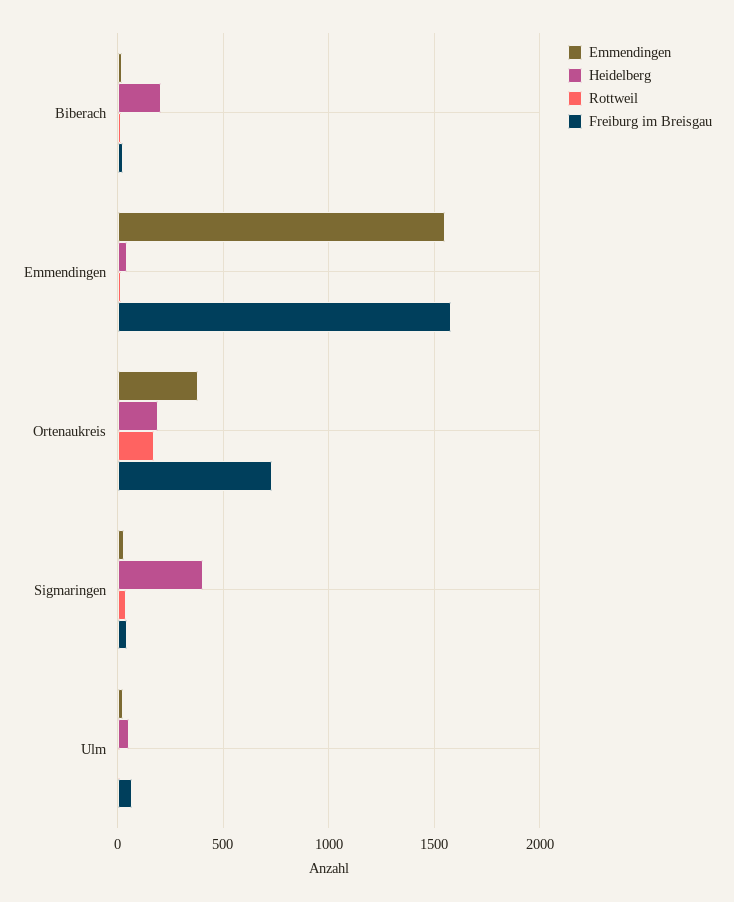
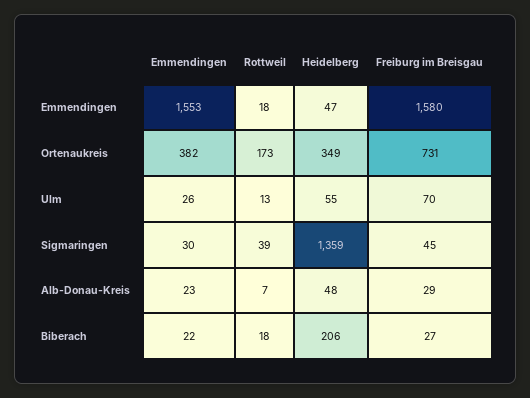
  {
    "Emmendingen": {
      "Biberach": 22,
      "Emmendingen": 1553,
      "Ortenaukreis": 382,
      "Sigmaringen": 30,
-     "Ulm": 26
+     "Ulm": 26,
+     "Alb-Donau-Kreis": 23
    },
    "Heidelberg": {
      "Biberach": 206,
      "Emmendingen": 47,
-     "Ortenaukreis": 200,
+     "Ortenaukreis": 349,
-     "Sigmaringen": 400,
+     "Sigmaringen": 1359,
-     "Ulm": 55
+     "Ulm": 55,
+     "Alb-Donau-Kreis": 48
    },
    "Rottweil": {
      "Biberach": 18,
      "Emmendingen": 18,
      "Ortenaukreis": 173,
      "Sigmaringen": 39,
-     "Ulm": 13
+     "Ulm": 13,
+     "Alb-Donau-Kreis": 7
    },
    "Freiburg im Breisgau": {
      "Biberach": 27,
      "Emmendingen": 1580,
      "Ortenaukreis": 731,
      "Sigmaringen": 45,
-     "Ulm": 70
+     "Ulm": 70,
+     "Alb-Donau-Kreis": 29
    }
  }

